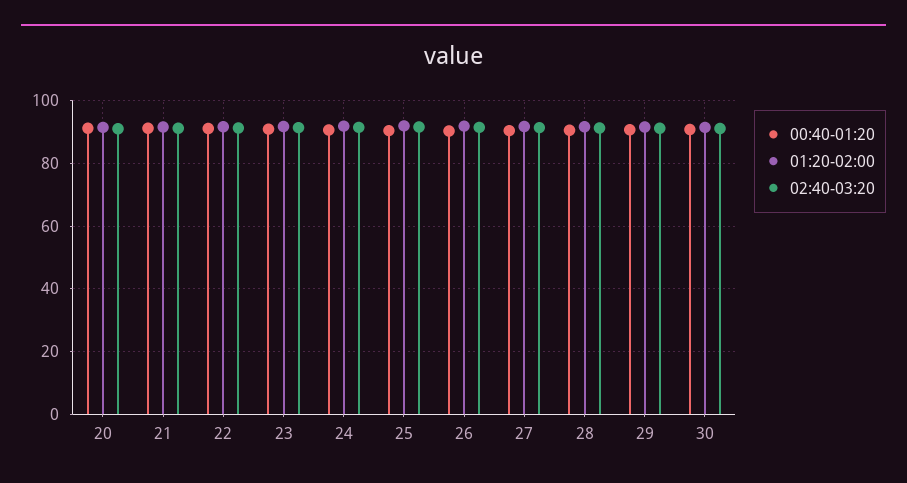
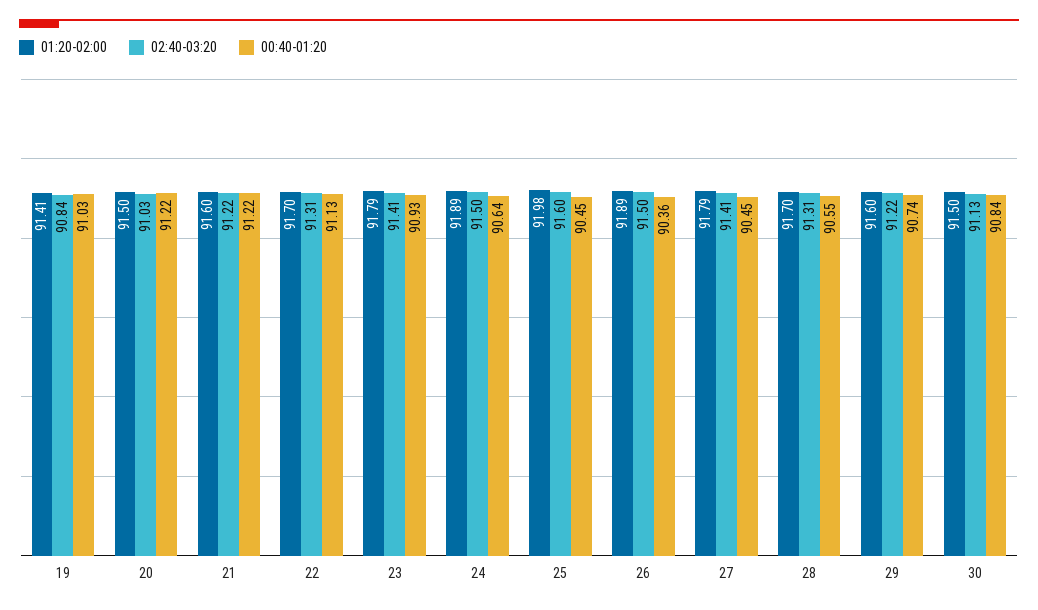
  {
    "00:40-01:20": {
      "20": 91.22,
      "21": 91.22,
      "22": 91.13,
      "23": 90.93,
      "24": 90.64,
      "25": 90.45,
      "26": 90.36,
      "27": 90.45,
      "28": 90.55,
      "29": 90.74,
-     "30": 90.84
+     "30": 90.84,
+     "19": 91.03
    },
    "01:20-02:00": {
      "20": 91.5,
      "21": 91.6,
      "22": 91.7,
      "23": 91.79,
      "24": 91.89,
      "25": 91.98,
      "26": 91.89,
      "27": 91.79,
      "28": 91.7,
      "29": 91.6,
-     "30": 91.5
+     "30": 91.5,
+     "19": 91.41
    },
    "02:40-03:20": {
      "20": 91.03,
      "21": 91.22,
      "22": 91.31,
      "23": 91.41,
      "24": 91.5,
      "25": 91.6,
      "26": 91.5,
      "27": 91.41,
      "28": 91.31,
      "29": 91.22,
-     "30": 91.13
+     "30": 91.13,
+     "19": 90.84
    }
  }

